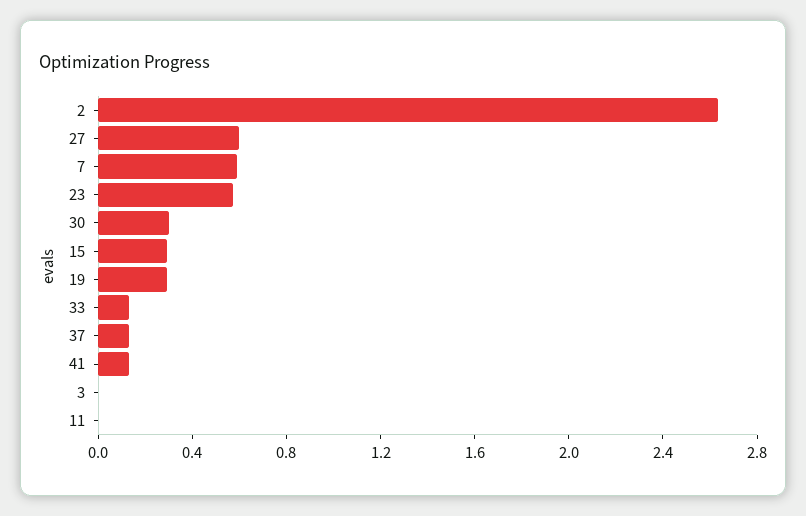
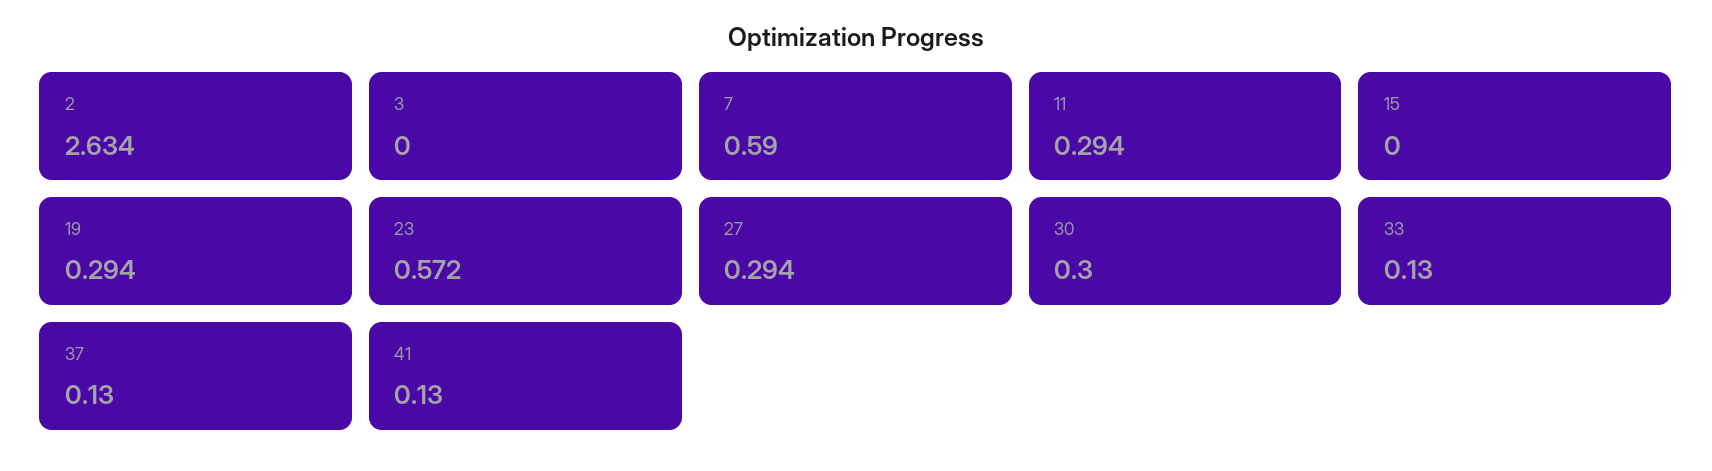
  {
    "2": 2.634,
-   "27": 0.6,
+   "27": 0.294,
    "7": 0.59,
    "23": 0.572,
    "30": 0.3,
-   "15": 0.3,
+   "15": 0,
    "19": 0.294,
    "33": 0.13,
    "37": 0.13,
    "41": 0.13,
    "3": 0,
-   "11": 0
+   "11": 0.294
  }

